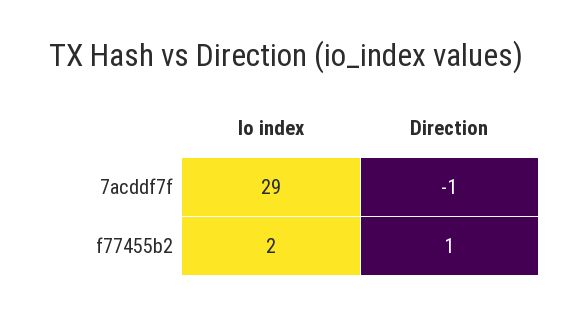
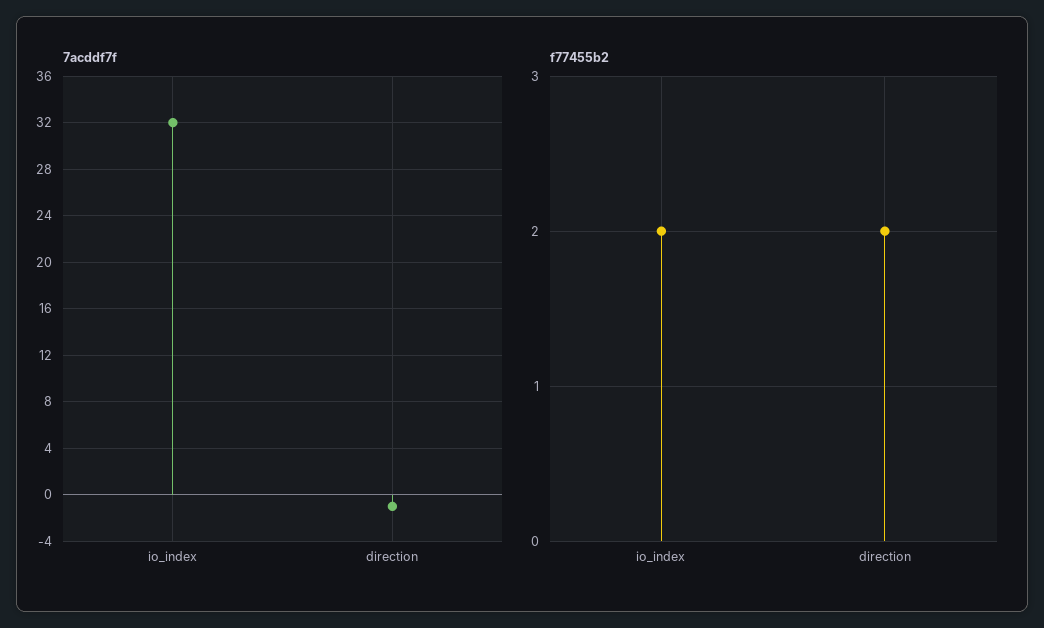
  {
    "7acddf7f": {
-     "Io index": 29,
+     "Io index": 32,
      "Direction": -1
    },
    "f77455b2": {
      "Io index": 2,
-     "Direction": 1
+     "Direction": 2
    }
  }

